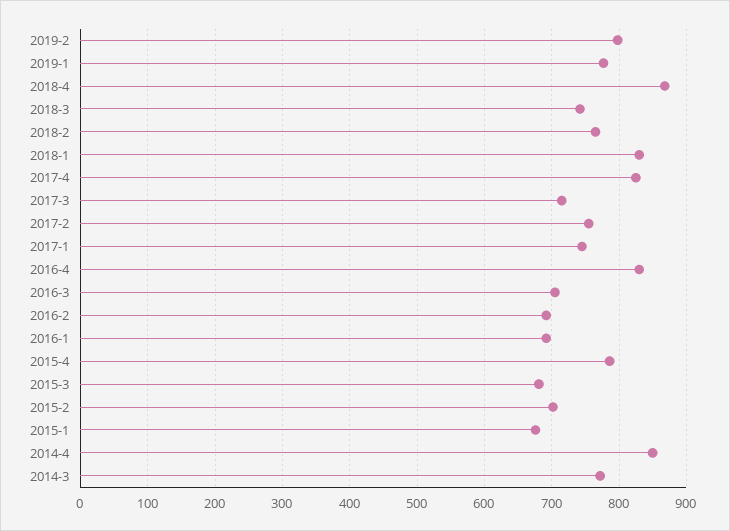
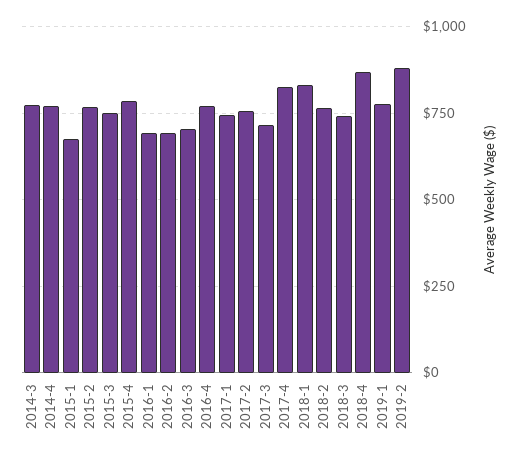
  {
-   "2019-2": 800,
+   "2019-2": 875,
    "2019-1": 780,
    "2018-4": 870,
    "2018-3": 740,
    "2018-2": 770,
    "2018-1": 830,
    "2017-4": 830,
    "2017-3": 720,
    "2017-2": 760,
    "2017-1": 750,
-   "2016-4": 830,
+   "2016-4": 775,
    "2016-3": 710,
    "2016-2": 690,
    "2016-1": 690,
    "2015-4": 790,
-   "2015-3": 680,
+   "2015-3": 750,
-   "2015-2": 700,
+   "2015-2": 775,
    "2015-1": 680,
-   "2014-4": 850,
+   "2014-4": 775,
    "2014-3": 770
  }

